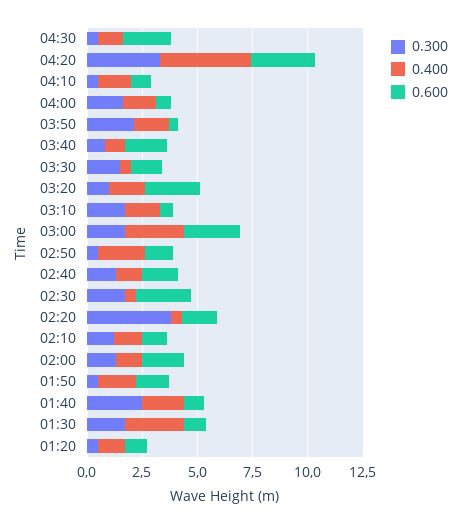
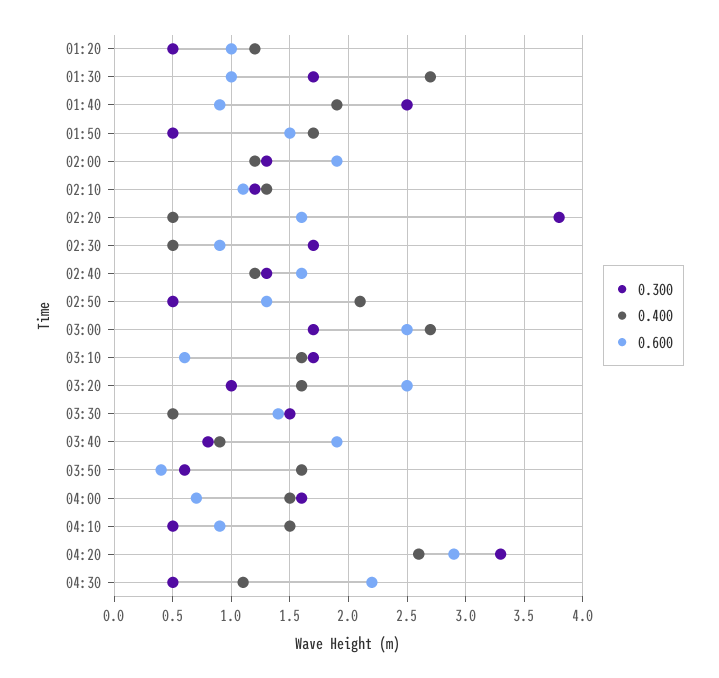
  {
    "0.300": {
      "04:30": 0.5,
      "04:20": 3.3,
      "04:10": 0.5,
      "04:00": 1.6,
-     "03:50": 2,
+     "03:50": 0.6,
      "03:40": 0.8,
      "03:30": 1.5,
      "03:20": 1,
      "03:10": 1.7,
      "03:00": 1.7,
      "02:50": 0.5,
      "02:40": 1.3,
      "02:30": 1.7,
      "02:20": 3.8,
      "02:10": 1.2,
      "02:00": 1.3,
      "01:50": 0.5,
      "01:40": 2.5,
      "01:30": 1.7,
      "01:20": 0.5
    },
    "0.400": {
      "04:30": 1.1,
-     "04:20": 4,
+     "04:20": 2.6,
      "04:10": 1.5,
      "04:00": 1.5,
      "03:50": 1.6,
      "03:40": 0.9,
      "03:30": 0.5,
      "03:20": 1.6,
      "03:10": 1.6,
      "03:00": 2.7,
      "02:50": 2.1,
      "02:40": 1.2,
      "02:30": 0.5,
      "02:20": 0.5,
      "02:10": 1.3,
      "02:00": 1.2,
      "01:50": 1.7,
      "01:40": 1.9,
      "01:30": 2.7,
      "01:20": 1.2
    },
    "0.600": {
      "04:30": 2.2,
      "04:20": 2.9,
      "04:10": 0.9,
      "04:00": 0.7,
      "03:50": 0.4,
      "03:40": 1.9,
      "03:30": 1.4,
      "03:20": 2.5,
      "03:10": 0.6,
      "03:00": 2.5,
      "02:50": 1.3,
      "02:40": 1.6,
-     "02:30": 2.5,
+     "02:30": 0.9,
      "02:20": 1.6,
      "02:10": 1.1,
      "02:00": 1.9,
      "01:50": 1.5,
      "01:40": 0.9,
      "01:30": 1,
      "01:20": 1
    }
  }

